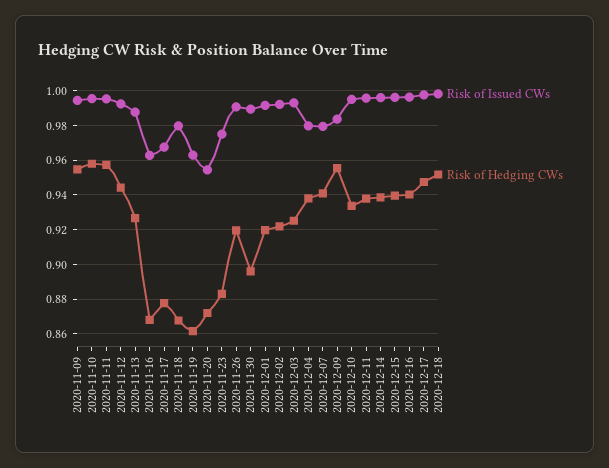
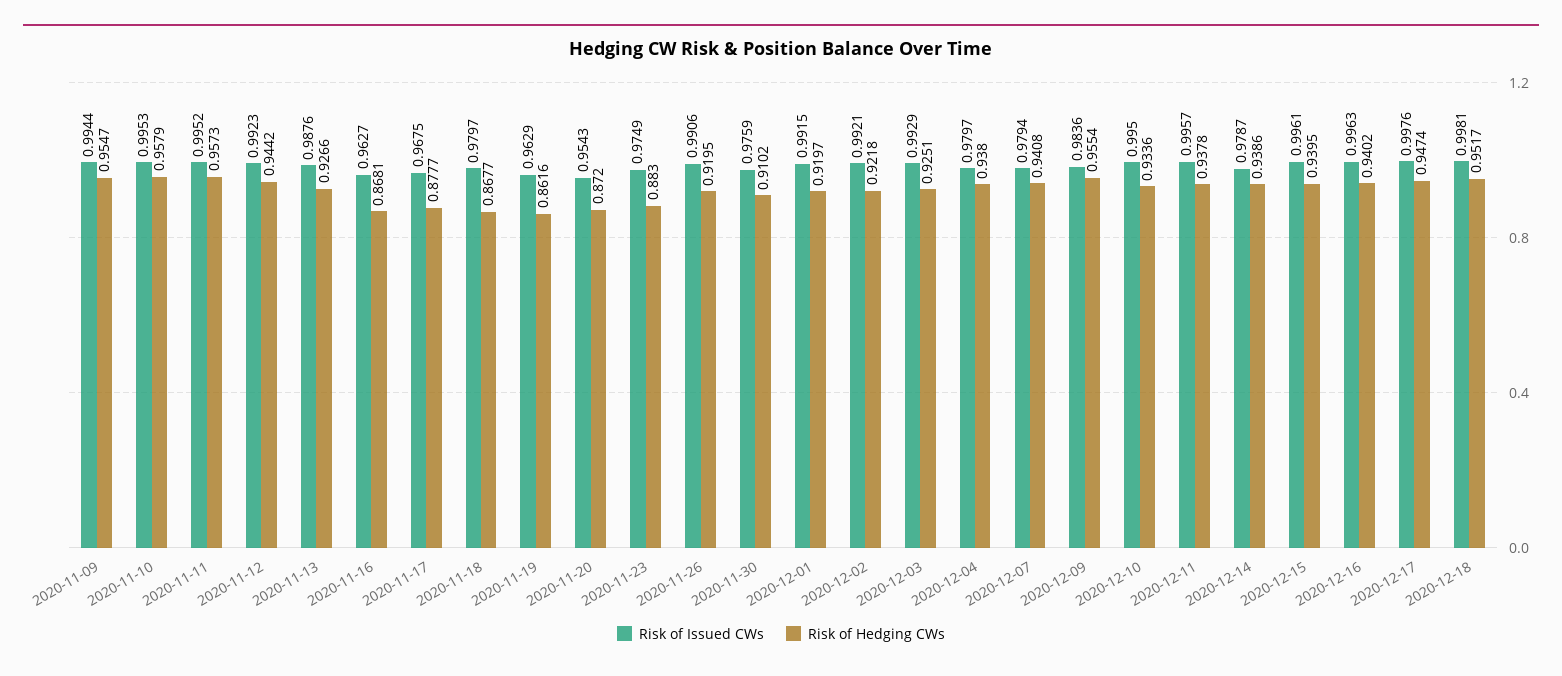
  {
    "Risk of Issued CWs": {
      "2020-11-09": 0.9944,
      "2020-11-10": 0.9953,
      "2020-11-11": 0.9952,
      "2020-11-12": 0.9923,
      "2020-11-13": 0.9876,
      "2020-11-16": 0.9627,
      "2020-11-17": 0.9675,
      "2020-11-18": 0.9797,
      "2020-11-19": 0.9629,
      "2020-11-20": 0.9543,
      "2020-11-23": 0.9749,
      "2020-11-26": 0.9906,
-     "2020-11-30": 0.99,
+     "2020-11-30": 0.9759,
      "2020-12-01": 0.9915,
      "2020-12-02": 0.9921,
      "2020-12-03": 0.9929,
      "2020-12-04": 0.9797,
      "2020-12-07": 0.9794,
      "2020-12-09": 0.9836,
      "2020-12-10": 0.995,
      "2020-12-11": 0.9957,
-     "2020-12-14": 0.995,
+     "2020-12-14": 0.9787,
      "2020-12-15": 0.9961,
      "2020-12-16": 0.9963,
      "2020-12-17": 0.9976,
      "2020-12-18": 0.9981
    },
    "Risk of Hedging CWs": {
      "2020-11-09": 0.9547,
      "2020-11-10": 0.9579,
      "2020-11-11": 0.9573,
      "2020-11-12": 0.9442,
      "2020-11-13": 0.9266,
      "2020-11-16": 0.8681,
      "2020-11-17": 0.8777,
      "2020-11-18": 0.8677,
      "2020-11-19": 0.8616,
      "2020-11-20": 0.872,
      "2020-11-23": 0.883,
      "2020-11-26": 0.9195,
-     "2020-11-30": 0.895,
+     "2020-11-30": 0.9102,
      "2020-12-01": 0.9197,
      "2020-12-02": 0.9218,
      "2020-12-03": 0.9251,
      "2020-12-04": 0.938,
      "2020-12-07": 0.9408,
      "2020-12-09": 0.9554,
      "2020-12-10": 0.9336,
      "2020-12-11": 0.9378,
      "2020-12-14": 0.9386,
      "2020-12-15": 0.9395,
      "2020-12-16": 0.9402,
      "2020-12-17": 0.9474,
      "2020-12-18": 0.9517
    }
  }

